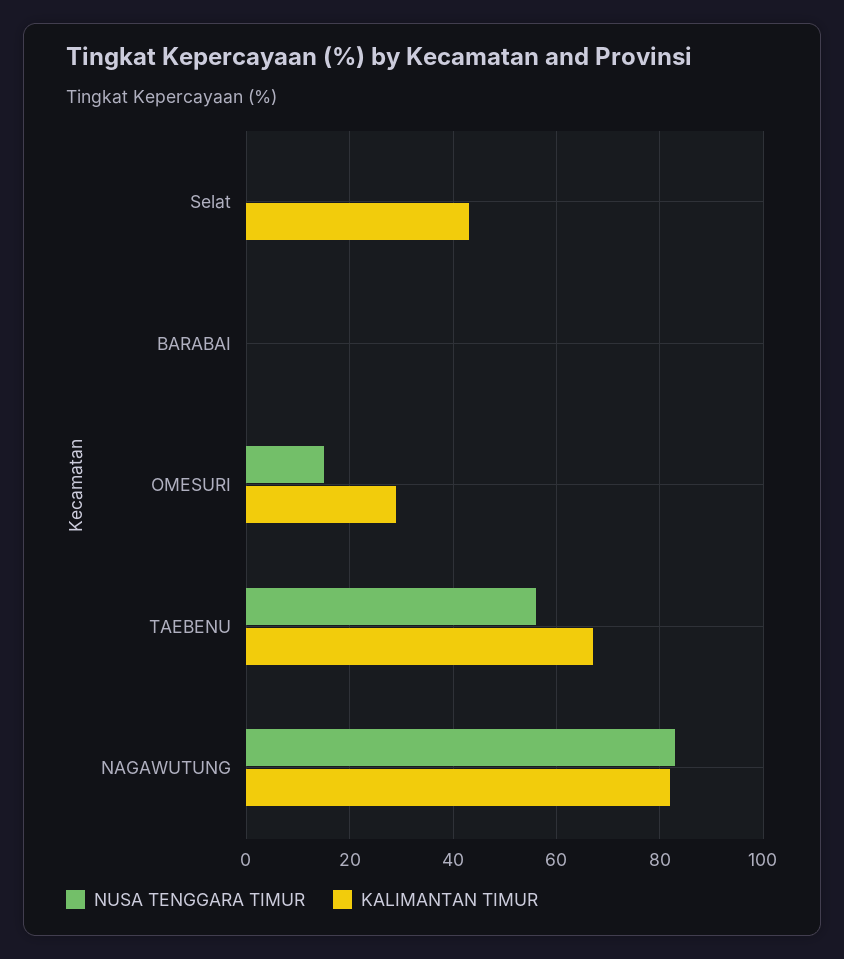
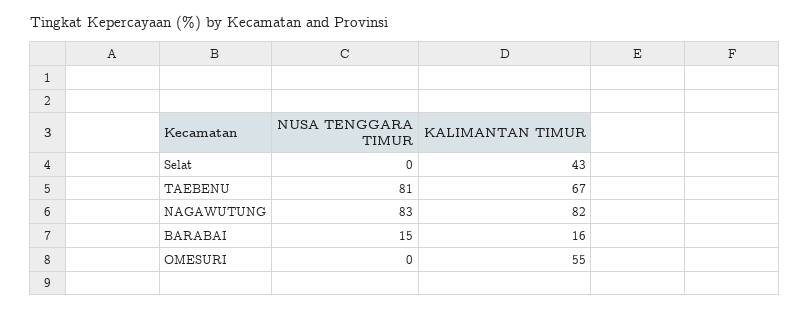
  {
    "NUSA TENGGARA TIMUR": {
      "Selat": 0,
-     "BARABAI": 0,
+     "BARABAI": 15,
-     "OMESURI": 15,
+     "OMESURI": 0,
-     "TAEBENU": 55,
+     "TAEBENU": 81,
      "NAGAWUTUNG": 83
    },
    "KALIMANTAN TIMUR": {
      "Selat": 43,
-     "BARABAI": 0,
+     "BARABAI": 16,
-     "OMESURI": 30,
+     "OMESURI": 55,
      "TAEBENU": 67,
      "NAGAWUTUNG": 82
    }
  }

